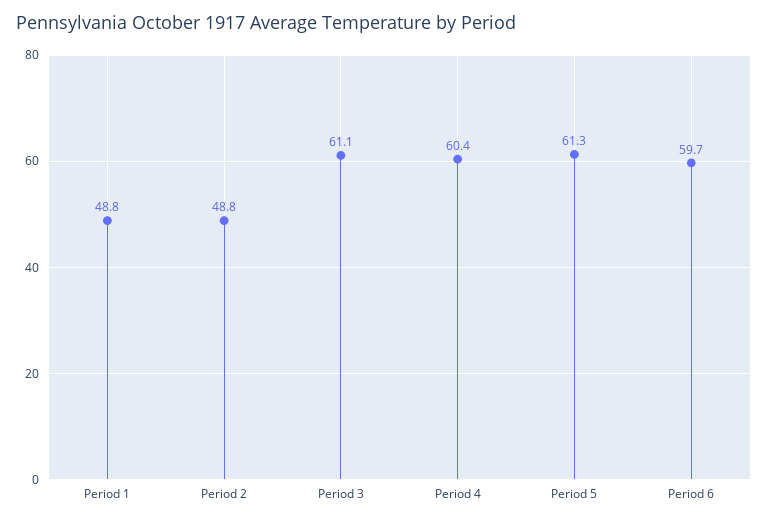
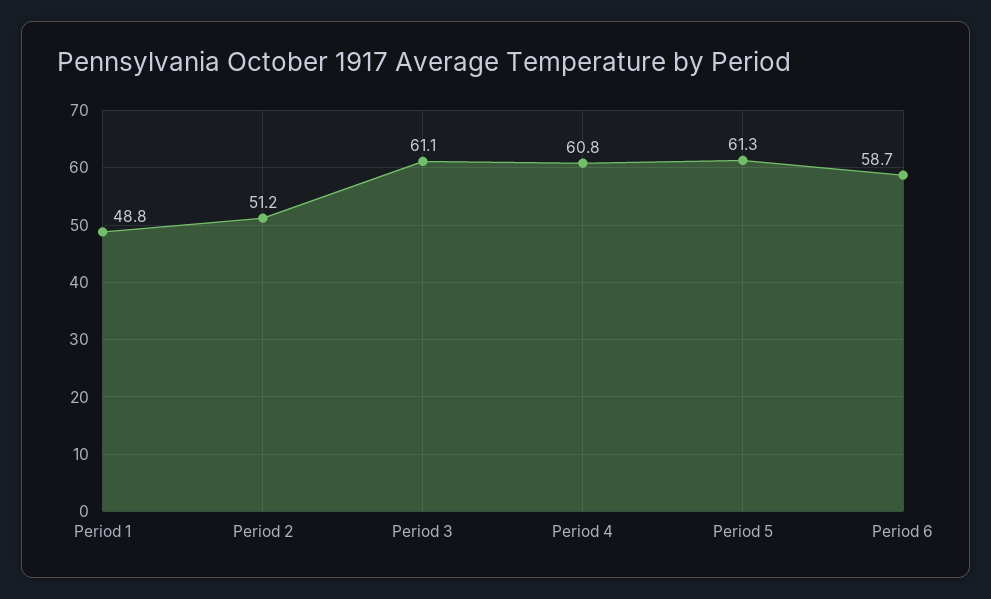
  {
    "Period 1": 48.8,
-   "Period 2": 48.8,
+   "Period 2": 51.2,
    "Period 3": 61.1,
-   "Period 4": 60.4,
+   "Period 4": 60.8,
    "Period 5": 61.3,
-   "Period 6": 59.7
+   "Period 6": 58.7
  }

